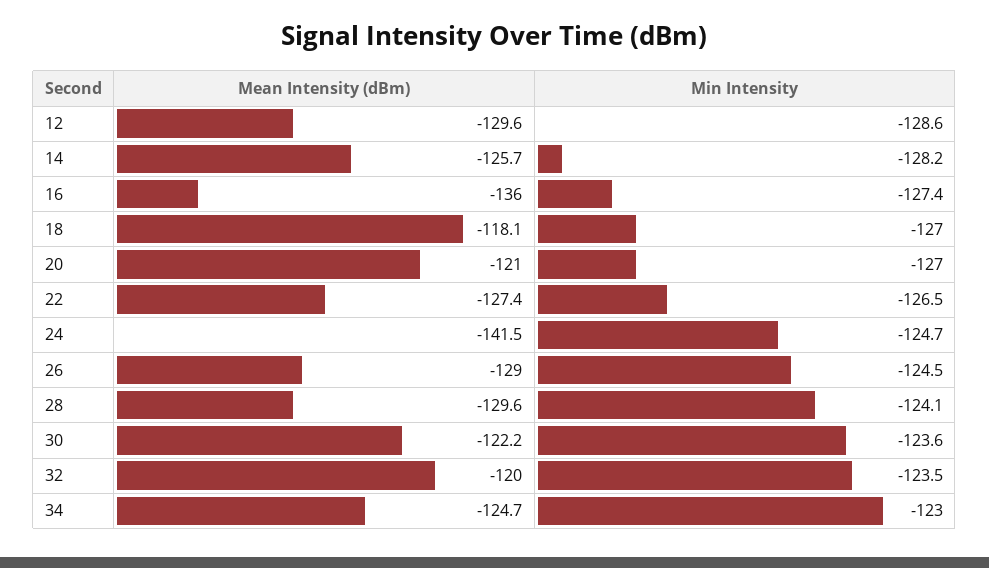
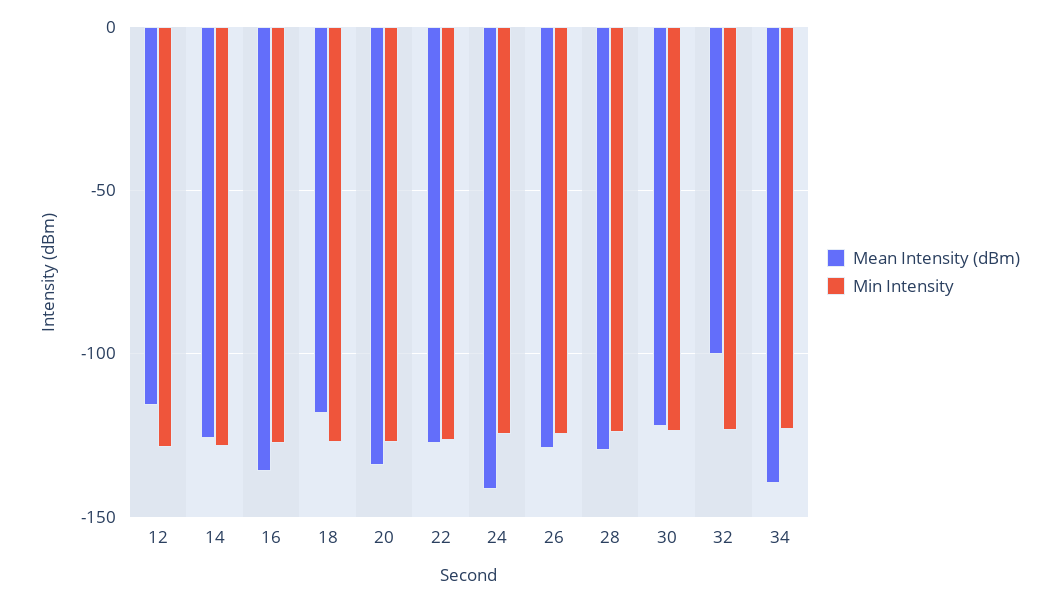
  {
    "Mean Intensity (dBm)": {
-     "12": -129.6,
+     "12": -115,
      "14": -125.7,
      "16": -136,
      "18": -118.1,
-     "20": -121,
+     "20": -135,
      "22": -127.4,
      "24": -141.5,
      "26": -129,
      "28": -129.6,
      "30": -122.2,
-     "32": -120,
+     "32": -100,
-     "34": -124.7
+     "34": -140
    },
    "Min Intensity": {
      "12": -128.6,
      "14": -128.2,
      "16": -127.4,
      "18": -127,
      "20": -127,
      "22": -126.5,
      "24": -124.7,
      "26": -124.5,
      "28": -124.1,
      "30": -123.6,
      "32": -123.5,
      "34": -123
    }
  }

